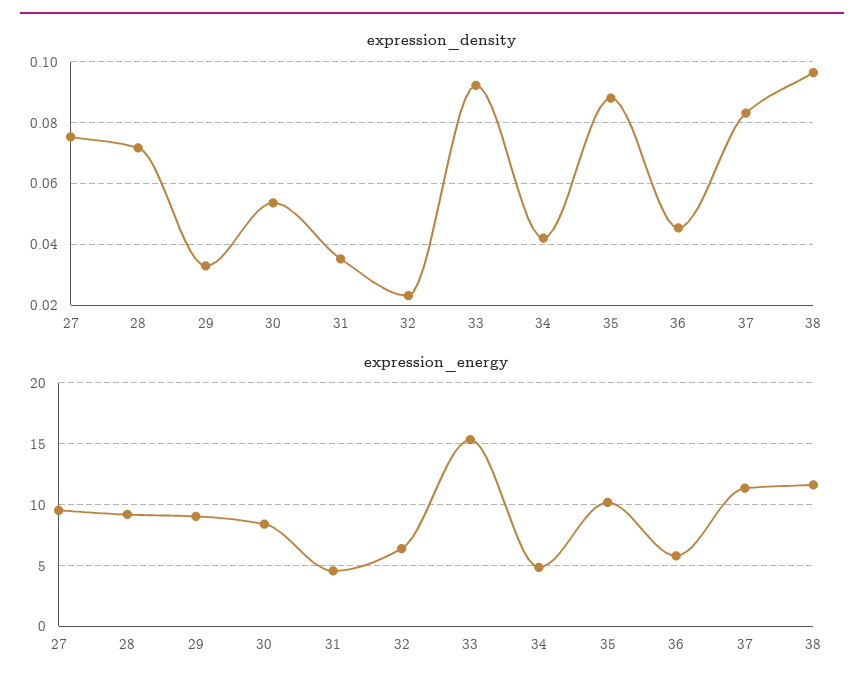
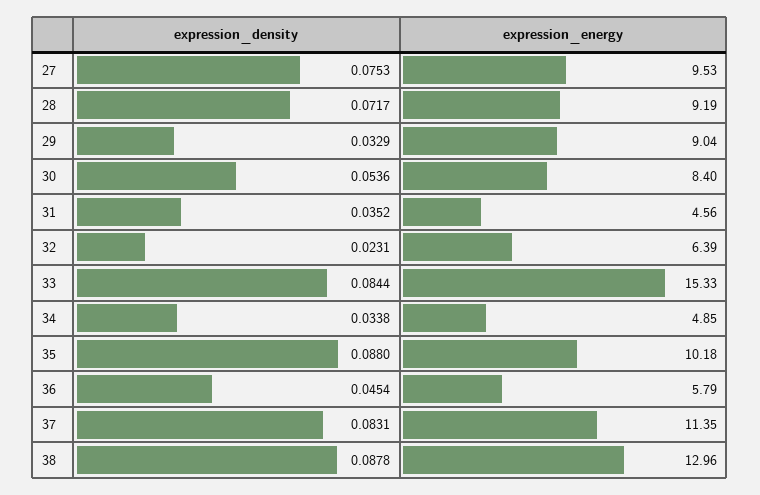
  {
    "expression_density": {
      "27": 0.0753,
      "28": 0.0717,
      "29": 0.0329,
      "30": 0.0536,
      "31": 0.0352,
      "32": 0.0231,
-     "33": 0.092,
+     "33": 0.0844,
-     "34": 0.042,
+     "34": 0.0338,
      "35": 0.088,
      "36": 0.0454,
      "37": 0.0831,
-     "38": 0.096
+     "38": 0.0878
    },
    "expression_energy": {
      "27": 9.53,
      "28": 9.19,
      "29": 9.04,
      "30": 8.4,
      "31": 4.56,
      "32": 6.39,
      "33": 15.33,
      "34": 4.85,
      "35": 10.18,
      "36": 5.79,
      "37": 11.35,
-     "38": 11.5
+     "38": 12.96
    }
  }

